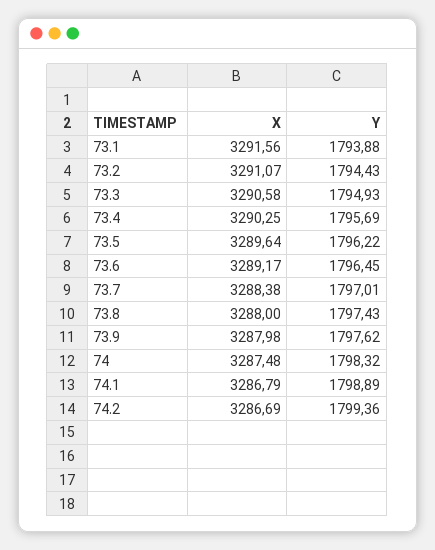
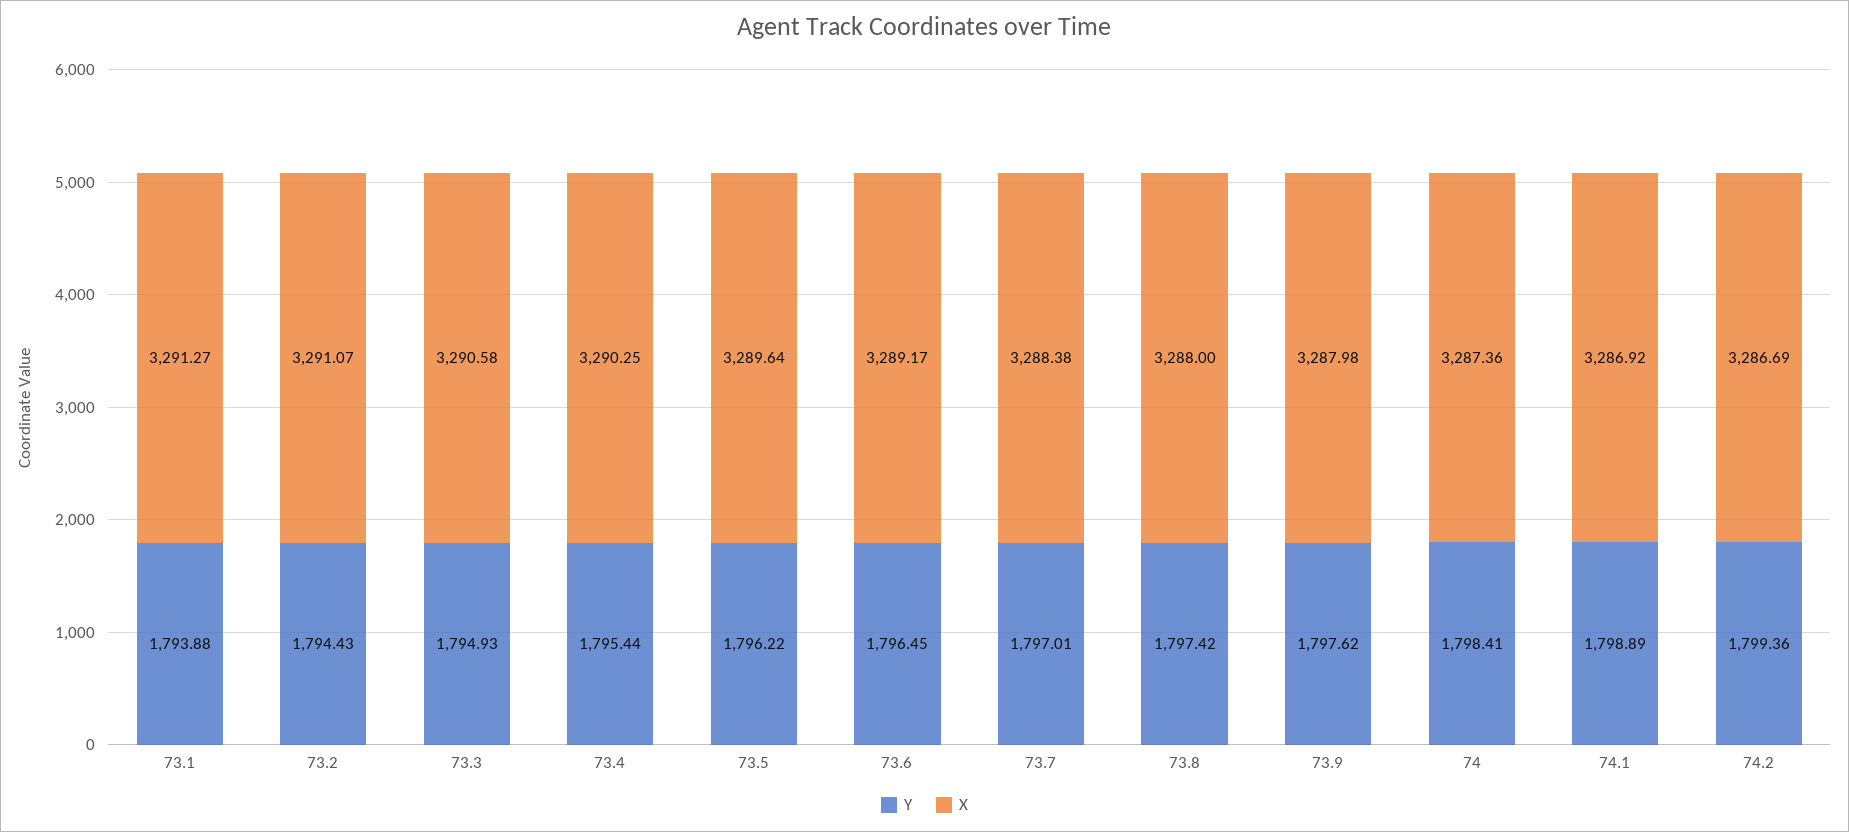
  {
    "X": {
-     "73.1": 3291.56,
+     "73.1": 3291.27,
      "73.2": 3291.07,
      "73.3": 3290.58,
      "73.4": 3290.25,
      "73.5": 3289.64,
      "73.6": 3289.17,
      "73.7": 3288.38,
      "73.8": 3288,
      "73.9": 3287.98,
-     "74": 3287.48,
+     "74": 3287.36,
-     "74.1": 3286.79,
+     "74.1": 3286.92,
      "74.2": 3286.69
    },
    "Y": {
      "73.1": 1793.88,
      "73.2": 1794.43,
      "73.3": 1794.93,
-     "73.4": 1795.69,
+     "73.4": 1795.44,
      "73.5": 1796.22,
      "73.6": 1796.45,
      "73.7": 1797.01,
-     "73.8": 1797.43,
+     "73.8": 1797.42,
      "73.9": 1797.62,
-     "74": 1798.32,
+     "74": 1798.41,
      "74.1": 1798.89,
      "74.2": 1799.36
    }
  }

